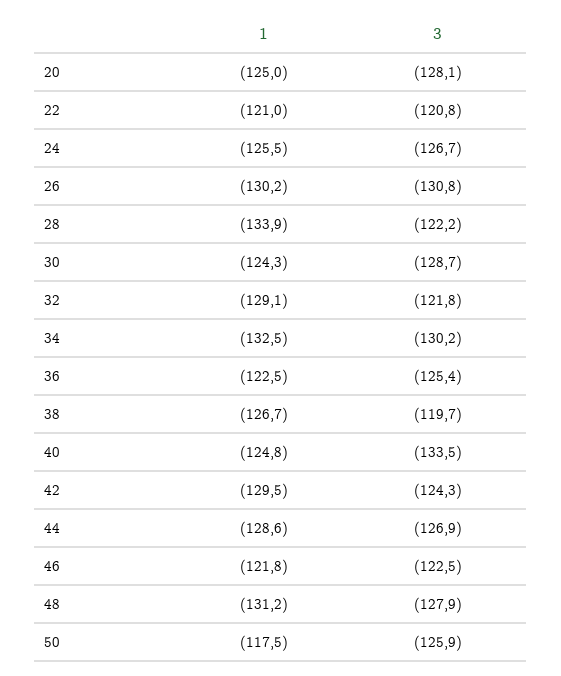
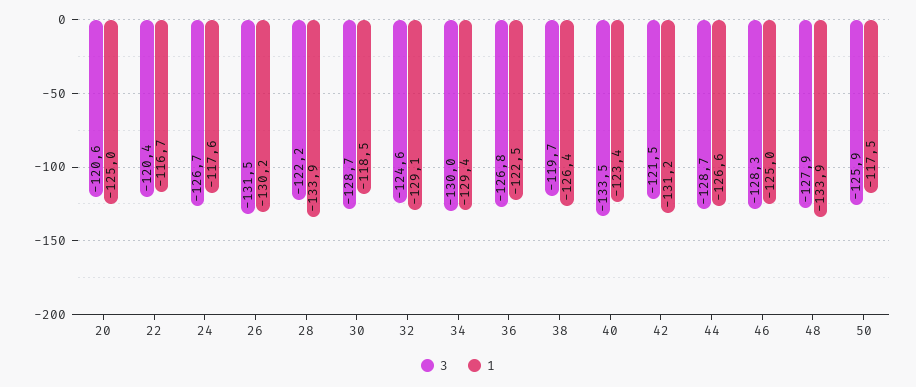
  {
    "1": {
      "20": -125,
-     "22": -121,
+     "22": -116.7,
-     "24": -125.5,
+     "24": -117.6,
      "26": -130.2,
      "28": -133.9,
-     "30": -124.3,
+     "30": -118.5,
      "32": -129.1,
-     "34": -132.5,
+     "34": -129.4,
      "36": -122.5,
-     "38": -126.7,
+     "38": -126.4,
-     "40": -124.8,
+     "40": -123.4,
-     "42": -129.5,
+     "42": -131.2,
-     "44": -128.6,
+     "44": -126.6,
-     "46": -121.8,
+     "46": -125,
-     "48": -131.2,
+     "48": -133.9,
      "50": -117.5
    },
    "3": {
-     "20": -128.1,
+     "20": -120.6,
-     "22": -120.8,
+     "22": -120.4,
      "24": -126.7,
-     "26": -130.8,
+     "26": -131.5,
      "28": -122.2,
      "30": -128.7,
-     "32": -121.8,
+     "32": -124.6,
-     "34": -130.2,
+     "34": -130,
-     "36": -125.4,
+     "36": -126.8,
      "38": -119.7,
      "40": -133.5,
-     "42": -124.3,
+     "42": -121.5,
-     "44": -126.9,
+     "44": -128.7,
-     "46": -122.5,
+     "46": -128.3,
      "48": -127.9,
      "50": -125.9
    }
  }

